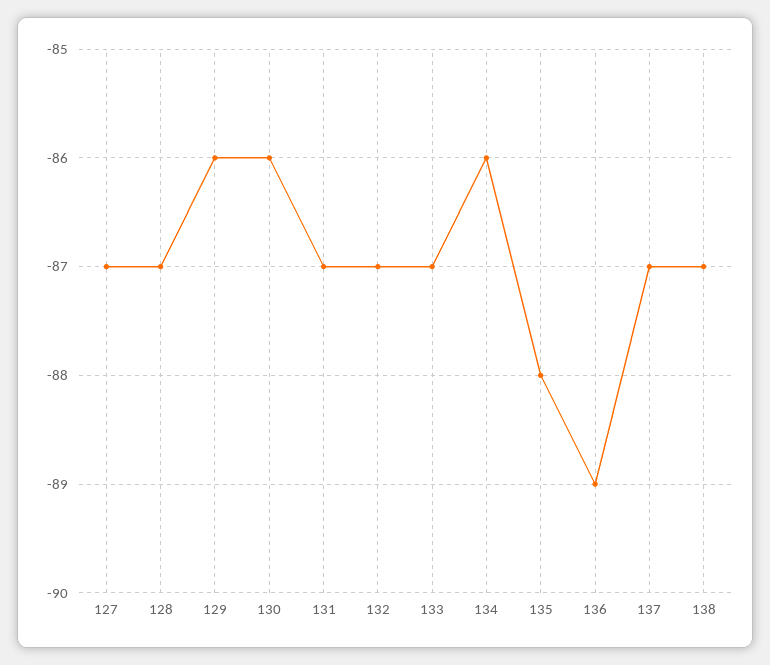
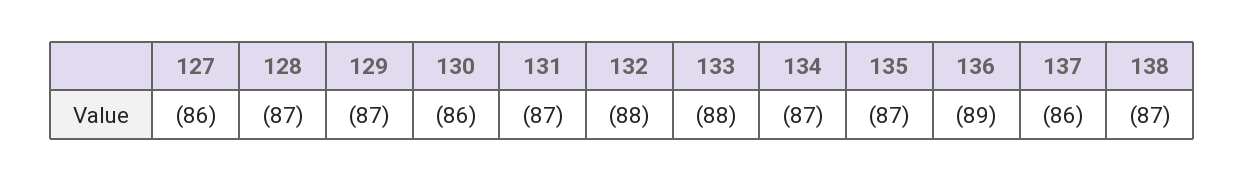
  {
-   "127": -87,
+   "127": -86,
    "128": -87,
-   "129": -86,
+   "129": -87,
    "130": -86,
    "131": -87,
-   "132": -87,
+   "132": -88,
-   "133": -87,
+   "133": -88,
-   "134": -86,
+   "134": -87,
-   "135": -88,
+   "135": -87,
    "136": -89,
-   "137": -87,
+   "137": -86,
    "138": -87
  }

